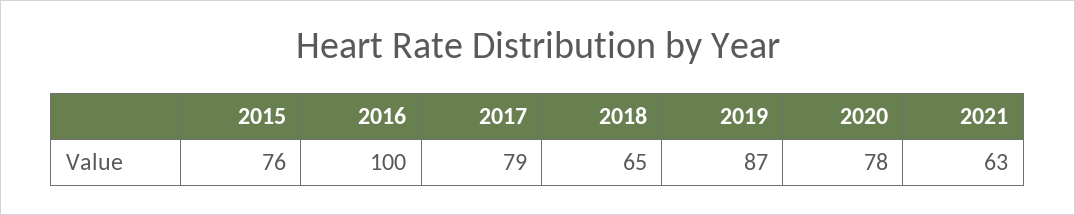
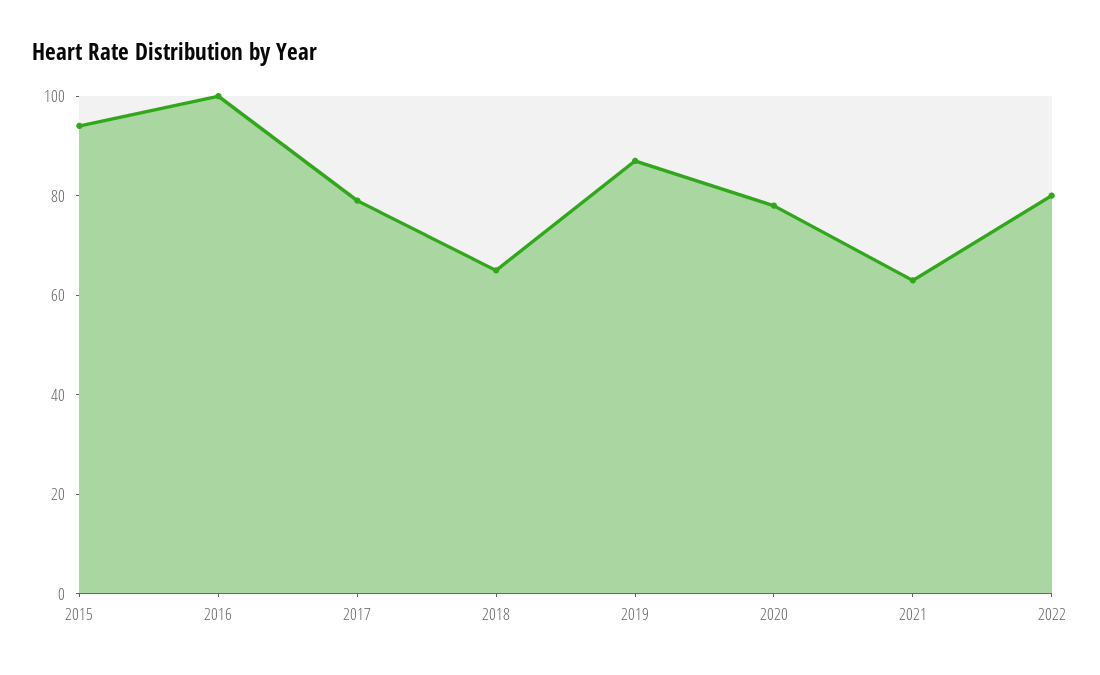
  {
-   "2015": 76,
+   "2015": 95,
    "2016": 100,
    "2017": 79,
    "2018": 65,
    "2019": 87,
    "2020": 78,
-   "2021": 63
+   "2021": 63,
+   "2022": 80
  }

